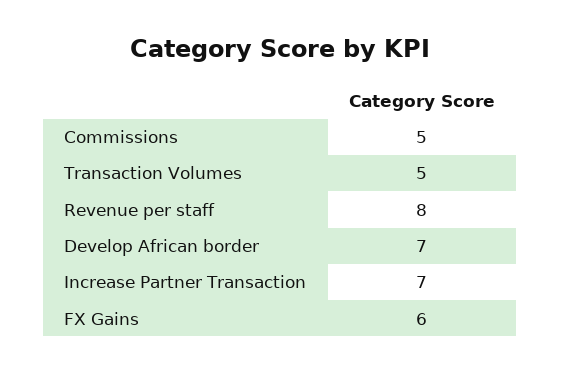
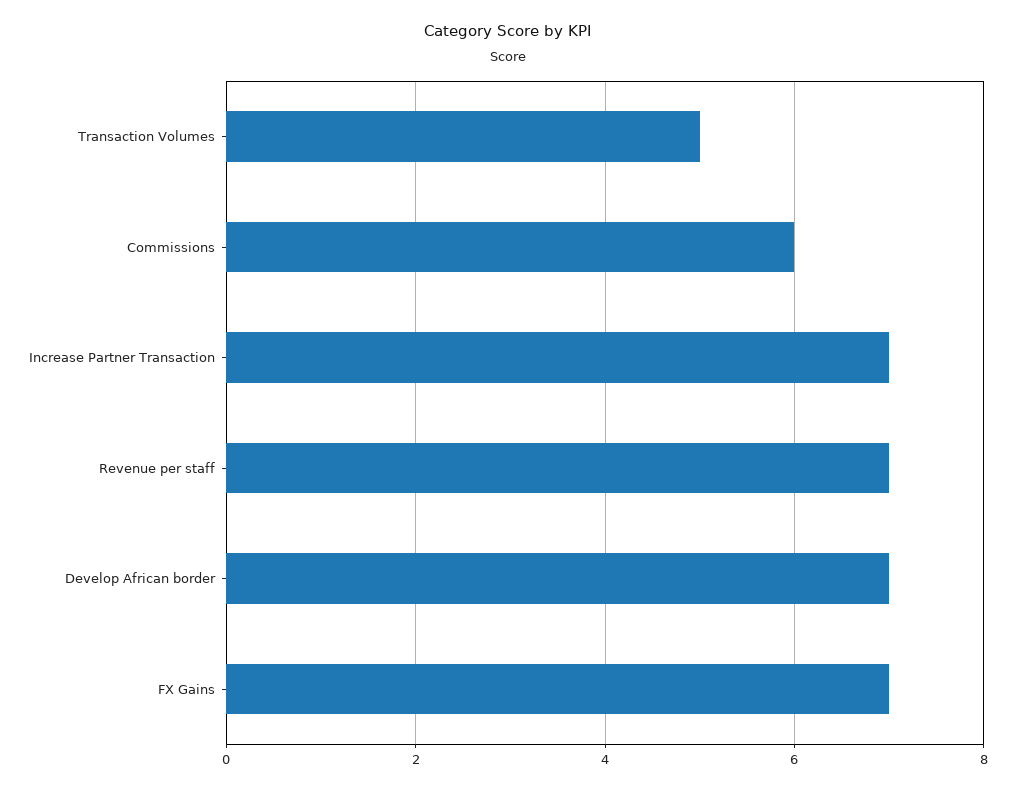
  {
-   "Commissions": 5,
+   "Commissions": 6,
    "Transaction Volumes": 5,
-   "Revenue per staff": 8,
+   "Revenue per staff": 7,
    "Develop African border": 7,
    "Increase Partner Transaction": 7,
-   "FX Gains": 6
+   "FX Gains": 7
  }

